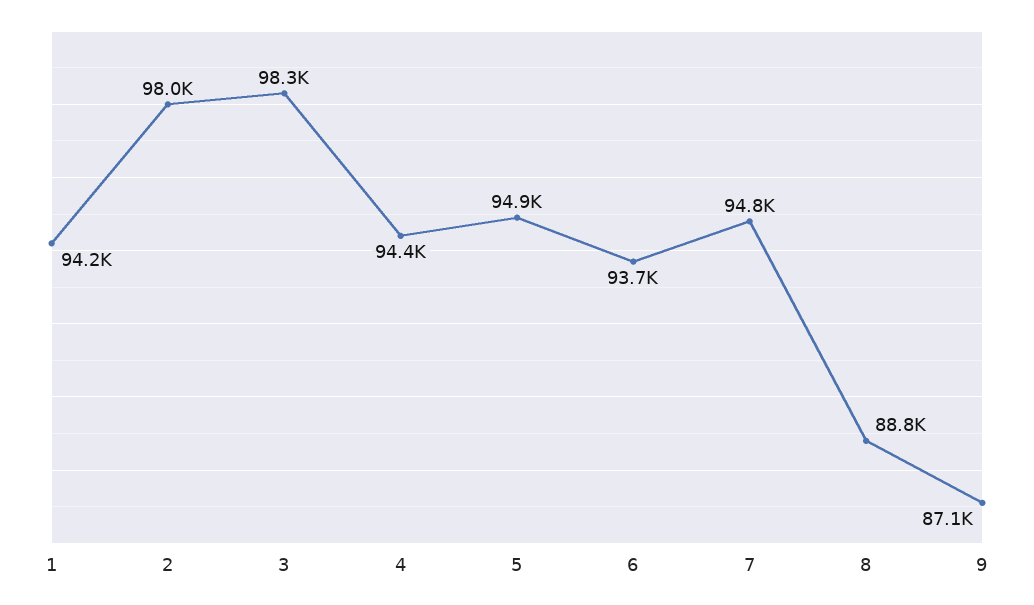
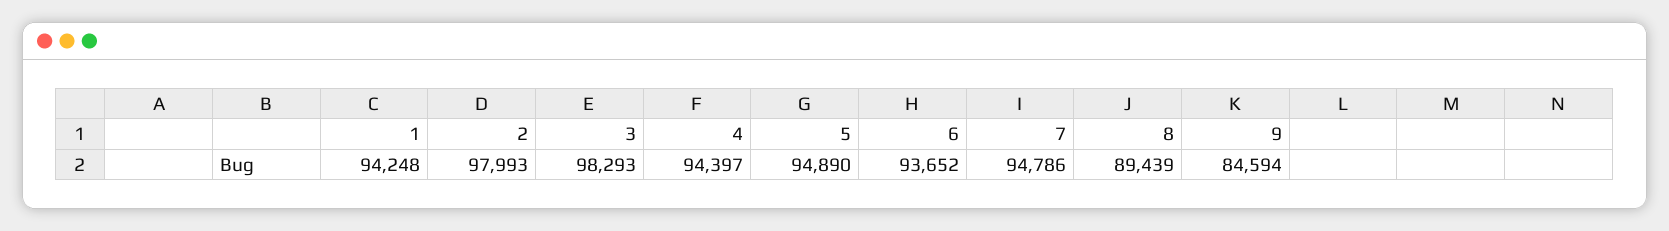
  {
    "1": 94248,
    "2": 97993,
    "3": 98293,
    "4": 94397,
    "5": 94890,
    "6": 93652,
    "7": 94786,
-   "8": 88800,
+   "8": 89439,
-   "9": 87100
+   "9": 84594
  }

